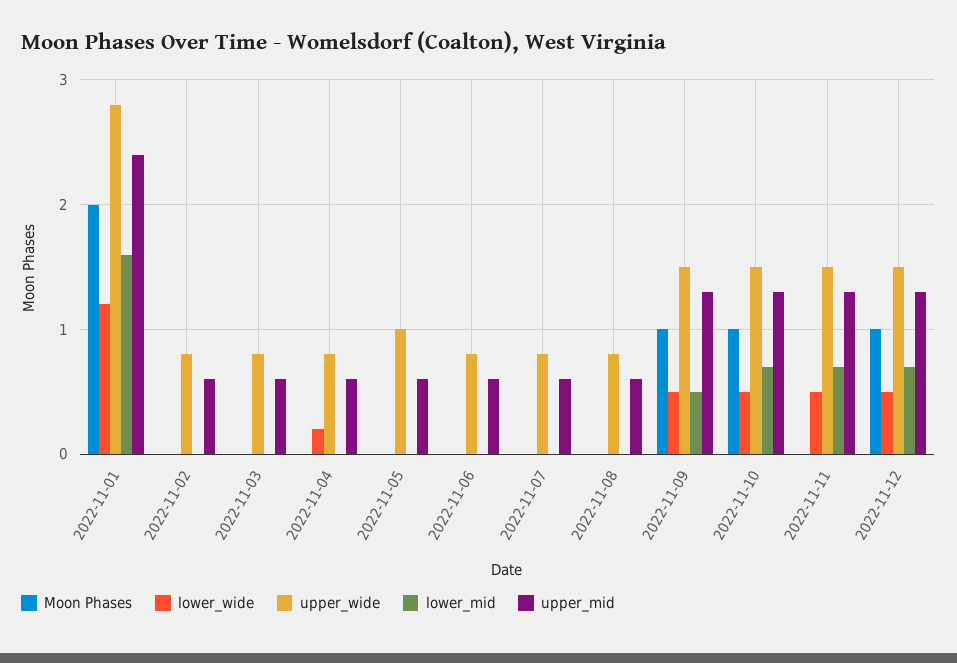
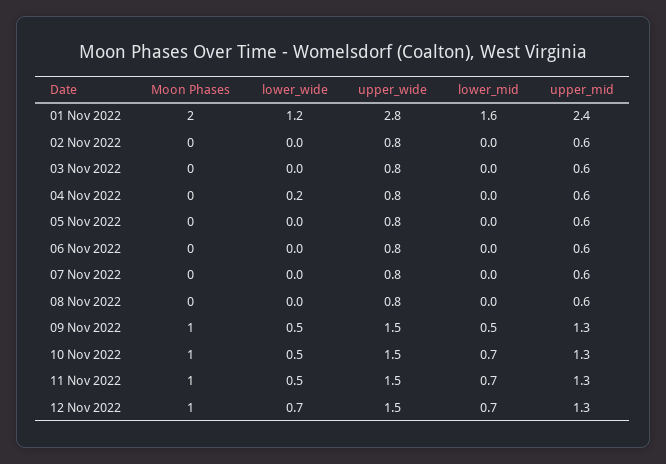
  {
    "Moon Phases": {
      "2022-11-01": 2,
      "2022-11-02": 0,
      "2022-11-03": 0,
      "2022-11-04": 0,
      "2022-11-05": 0,
      "2022-11-06": 0,
      "2022-11-07": 0,
      "2022-11-08": 0,
      "2022-11-09": 1,
      "2022-11-10": 1,
-     "2022-11-11": 0,
+     "2022-11-11": 1,
      "2022-11-12": 1
    },
    "lower_wide": {
      "2022-11-01": 1.2,
      "2022-11-02": 0,
      "2022-11-03": 0,
      "2022-11-04": 0.2,
      "2022-11-05": 0,
      "2022-11-06": 0,
      "2022-11-07": 0,
      "2022-11-08": 0,
      "2022-11-09": 0.5,
      "2022-11-10": 0.5,
      "2022-11-11": 0.5,
-     "2022-11-12": 0.5
+     "2022-11-12": 0.7
    },
    "upper_wide": {
      "2022-11-01": 2.8,
      "2022-11-02": 0.8,
      "2022-11-03": 0.8,
      "2022-11-04": 0.8,
-     "2022-11-05": 1,
+     "2022-11-05": 0.8,
      "2022-11-06": 0.8,
      "2022-11-07": 0.8,
      "2022-11-08": 0.8,
      "2022-11-09": 1.5,
      "2022-11-10": 1.5,
      "2022-11-11": 1.5,
      "2022-11-12": 1.5
    },
    "lower_mid": {
      "2022-11-01": 1.6,
      "2022-11-02": 0,
      "2022-11-03": 0,
      "2022-11-04": 0,
      "2022-11-05": 0,
      "2022-11-06": 0,
      "2022-11-07": 0,
      "2022-11-08": 0,
      "2022-11-09": 0.5,
      "2022-11-10": 0.7,
      "2022-11-11": 0.7,
      "2022-11-12": 0.7
    },
    "upper_mid": {
      "2022-11-01": 2.4,
      "2022-11-02": 0.6,
      "2022-11-03": 0.6,
      "2022-11-04": 0.6,
      "2022-11-05": 0.6,
      "2022-11-06": 0.6,
      "2022-11-07": 0.6,
      "2022-11-08": 0.6,
      "2022-11-09": 1.3,
      "2022-11-10": 1.3,
      "2022-11-11": 1.3,
      "2022-11-12": 1.3
    }
  }

